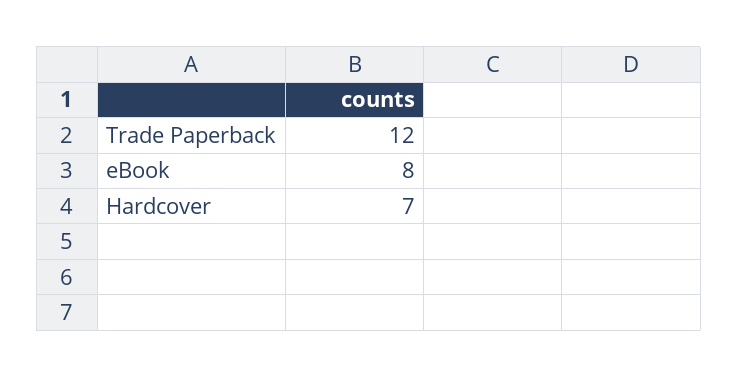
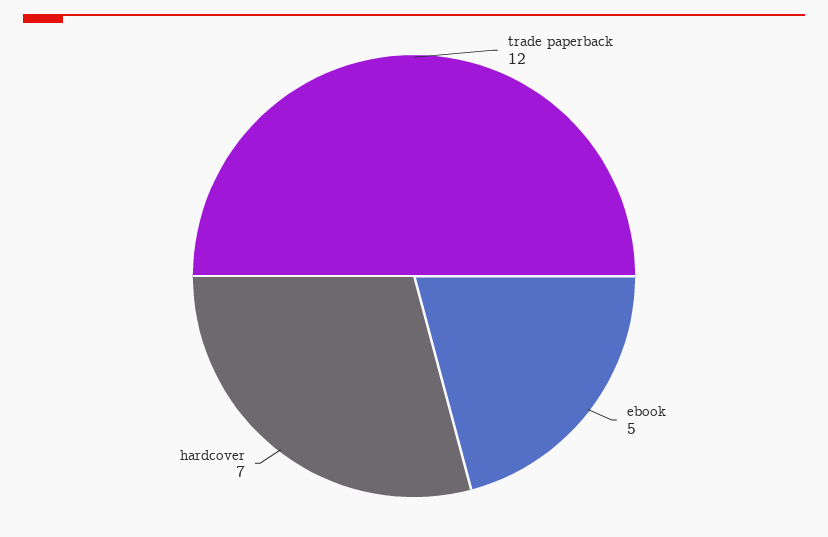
  {
    "Trade Paperback": 12,
-   "eBook": 8,
+   "eBook": 5,
    "Hardcover": 7
  }

